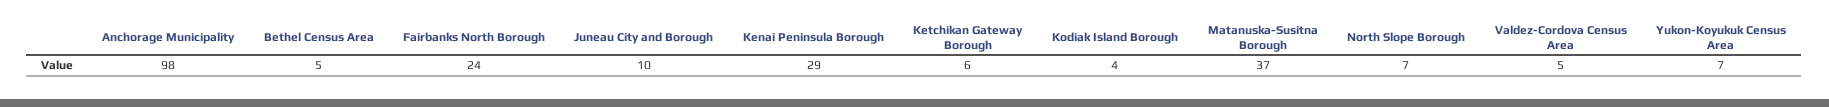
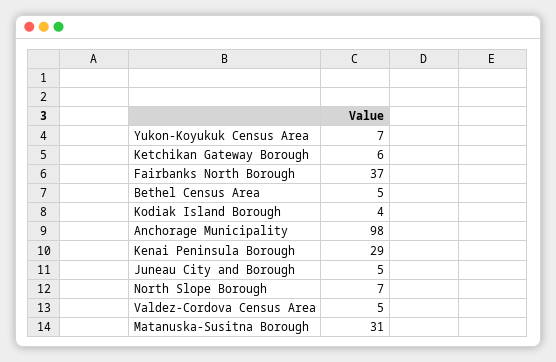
  {
    "Anchorage Municipality": 98,
    "Bethel Census Area": 5,
-   "Fairbanks North Borough": 24,
+   "Fairbanks North Borough": 37,
-   "Juneau City and Borough": 10,
+   "Juneau City and Borough": 5,
    "Kenai Peninsula Borough": 29,
    "Ketchikan Gateway Borough": 6,
    "Kodiak Island Borough": 4,
-   "Matanuska-Susitna Borough": 37,
+   "Matanuska-Susitna Borough": 31,
    "North Slope Borough": 7,
    "Valdez-Cordova Census Area": 5,
    "Yukon-Koyukuk Census Area": 7
  }

